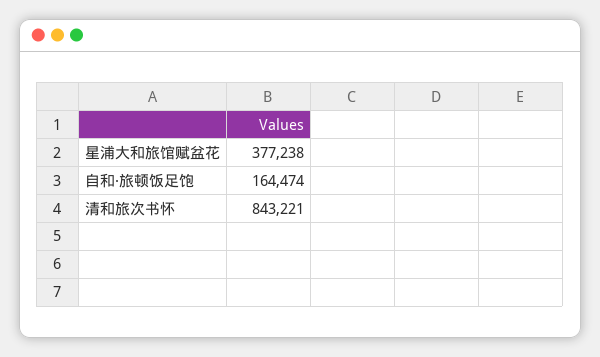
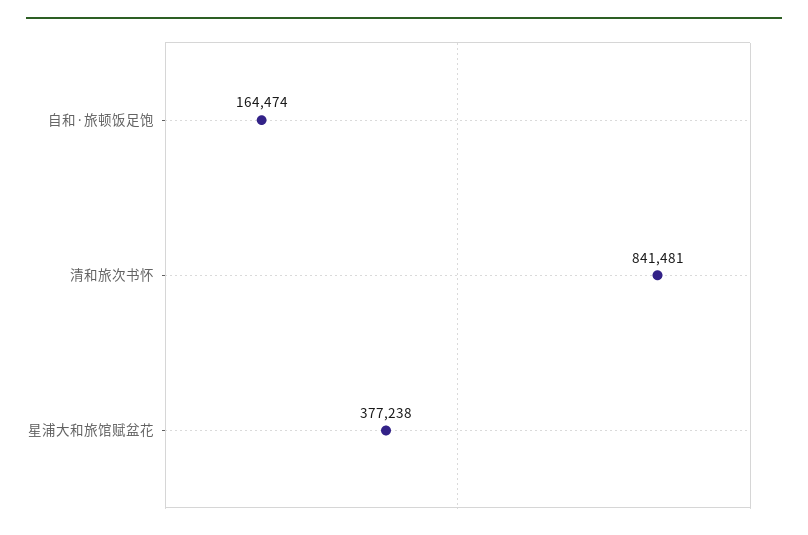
  {
    "星浦大和旅馆赋盆花": 377238,
    "自和·旅顿饭足饱": 164474,
-   "清和旅次书怀": 843221
+   "清和旅次书怀": 841481
  }

